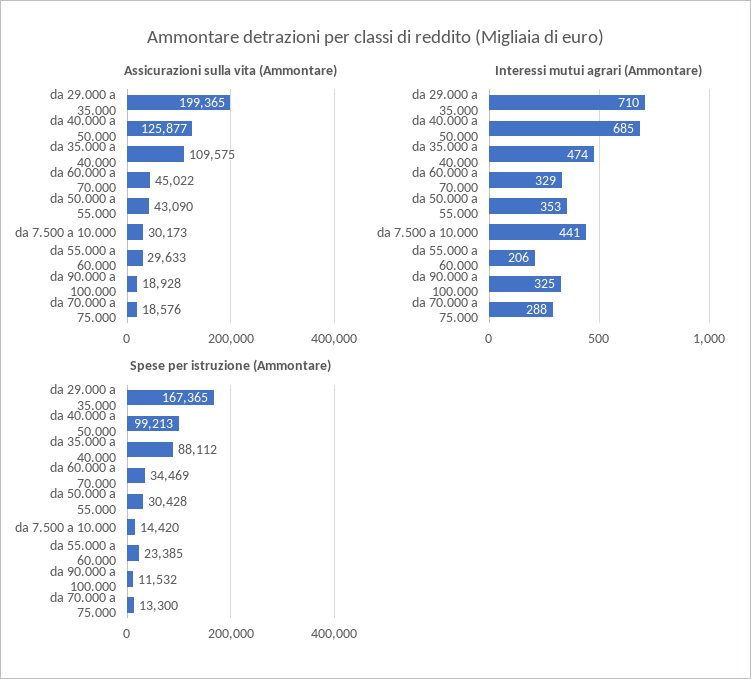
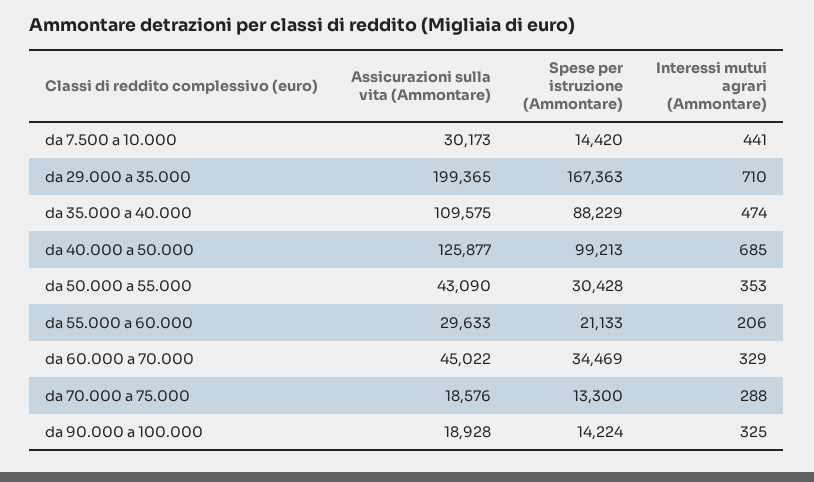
  {
    "Assicurazioni sulla vita (Ammontare)": {
      "da 29.000 a 35.000": 199365,
      "da 40.000 a 50.000": 125877,
      "da 35.000 a 40.000": 109575,
      "da 60.000 a 70.000": 45022,
      "da 50.000 a 55.000": 43090,
      "da 7.500 a 10.000": 30173,
      "da 55.000 a 60.000": 29633,
      "da 90.000 a 100.000": 18928,
      "da 70.000 a 75.000": 18576
    },
    "Interessi mutui agrari (Ammontare)": {
      "da 29.000 a 35.000": 710,
      "da 40.000 a 50.000": 685,
      "da 35.000 a 40.000": 474,
      "da 60.000 a 70.000": 329,
      "da 50.000 a 55.000": 353,
      "da 7.500 a 10.000": 441,
      "da 55.000 a 60.000": 206,
      "da 90.000 a 100.000": 325,
      "da 70.000 a 75.000": 288
    },
    "Spese per istruzione (Ammontare)": {
-     "da 29.000 a 35.000": 167365,
+     "da 29.000 a 35.000": 167363,
      "da 40.000 a 50.000": 99213,
-     "da 35.000 a 40.000": 88112,
+     "da 35.000 a 40.000": 88229,
      "da 60.000 a 70.000": 34469,
      "da 50.000 a 55.000": 30428,
      "da 7.500 a 10.000": 14420,
-     "da 55.000 a 60.000": 23385,
+     "da 55.000 a 60.000": 21133,
-     "da 90.000 a 100.000": 11532,
+     "da 90.000 a 100.000": 14224,
      "da 70.000 a 75.000": 13300
    }
  }

